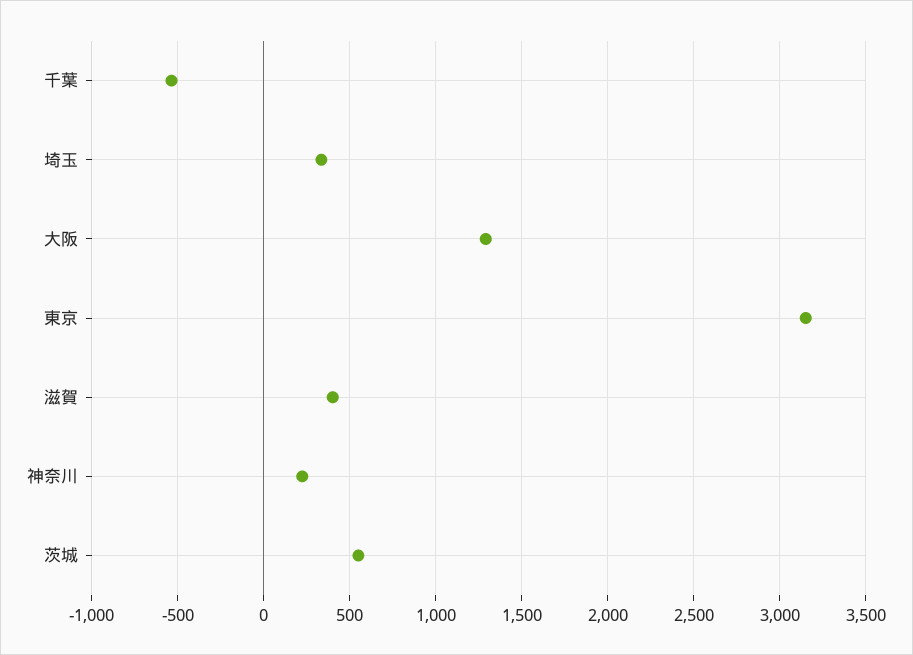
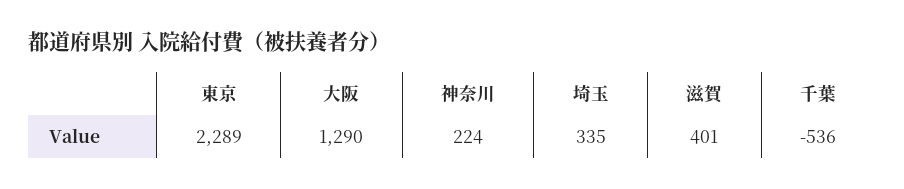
  {
    "千葉": -536,
    "埼玉": 335,
    "大阪": 1290,
-   "東京": 3150,
+   "東京": 2289,
    "滋賀": 401,
-   "神奈川": 224,
+   "神奈川": 224
-   "茨城": 550
  }

